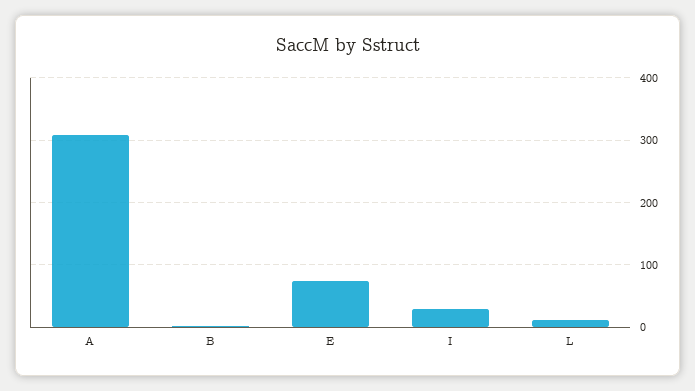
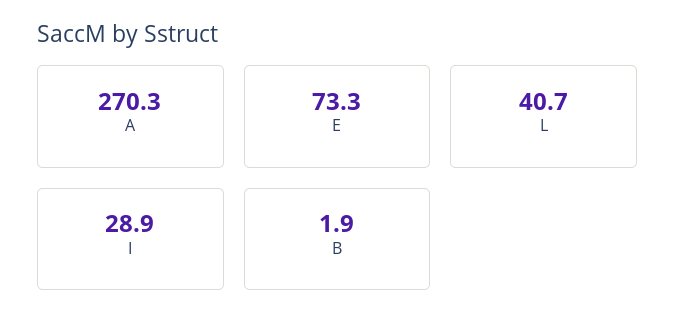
  {
-   "A": 310,
+   "A": 270.3,
    "B": 1.9,
    "E": 73.3,
    "I": 28.9,
-   "L": 10
+   "L": 40.7
  }

